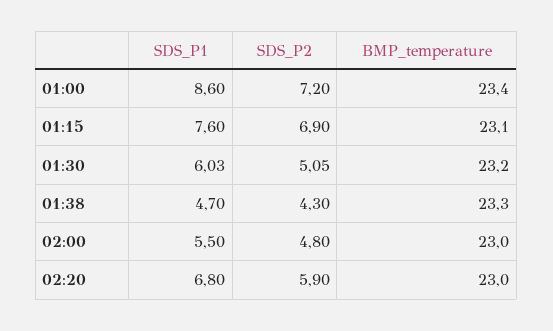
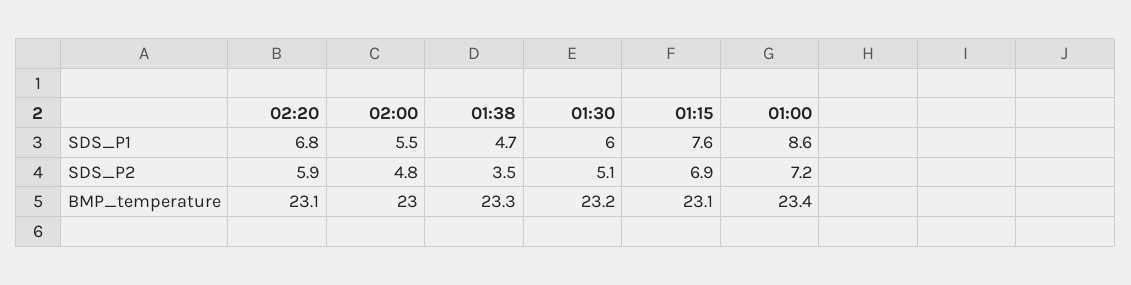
  {
    "SDS_P1": {
      "01:00": 8.6,
      "01:15": 7.6,
      "01:30": 6.03,
      "01:38": 4.7,
      "02:00": 5.5,
      "02:20": 6.8
    },
    "SDS_P2": {
      "01:00": 7.2,
      "01:15": 6.9,
      "01:30": 5.05,
-     "01:38": 4.3,
+     "01:38": 3.5,
      "02:00": 4.8,
      "02:20": 5.9
    },
    "BMP_temperature": {
      "01:00": 23.4,
      "01:15": 23.1,
      "01:30": 23.2,
      "01:38": 23.3,
      "02:00": 23,
-     "02:20": 23
+     "02:20": 23.1
    }
  }

